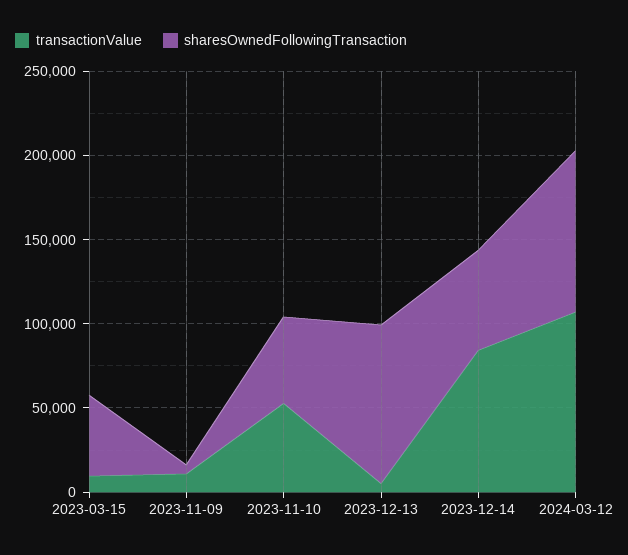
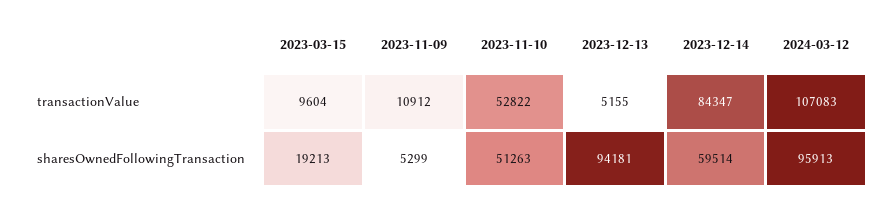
  {
    "transactionValue": {
      "2023-03-15": 9604,
      "2023-11-09": 10912,
      "2023-11-10": 52822,
      "2023-12-13": 5155,
      "2023-12-14": 84347,
      "2024-03-12": 107083
    },
    "sharesOwnedFollowingTransaction": {
-     "2023-03-15": 50000,
+     "2023-03-15": 19213,
      "2023-11-09": 5299,
      "2023-11-10": 51263,
      "2023-12-13": 94181,
      "2023-12-14": 59514,
      "2024-03-12": 95913
    }
  }

